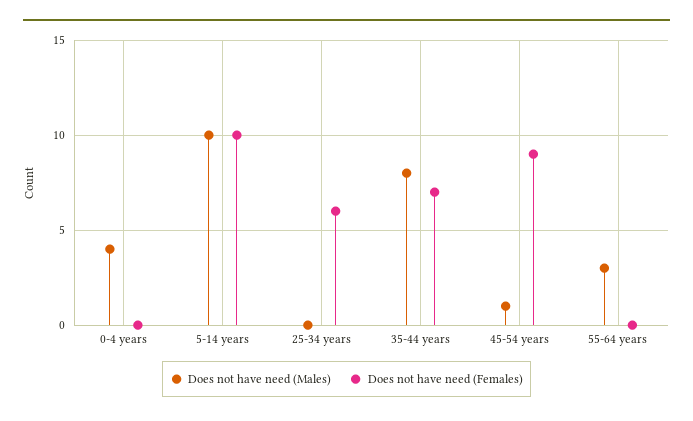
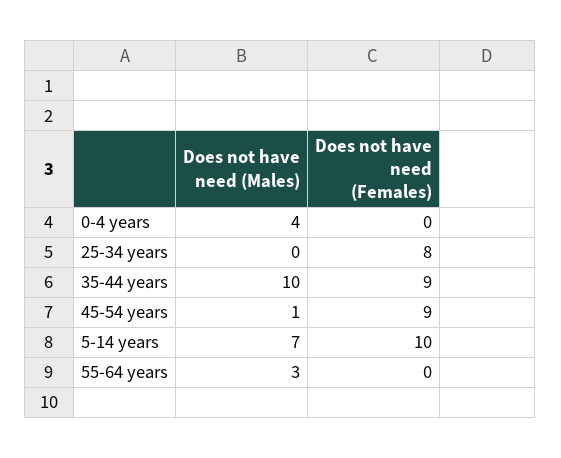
  {
    "Does not have need (Males)": {
      "0-4 years": 4,
-     "5-14 years": 10,
+     "5-14 years": 7,
      "25-34 years": 0,
-     "35-44 years": 8,
+     "35-44 years": 10,
      "45-54 years": 1,
      "55-64 years": 3
    },
    "Does not have need (Females)": {
      "0-4 years": 0,
      "5-14 years": 10,
-     "25-34 years": 6,
+     "25-34 years": 8,
-     "35-44 years": 7,
+     "35-44 years": 9,
      "45-54 years": 9,
      "55-64 years": 0
    }
  }

